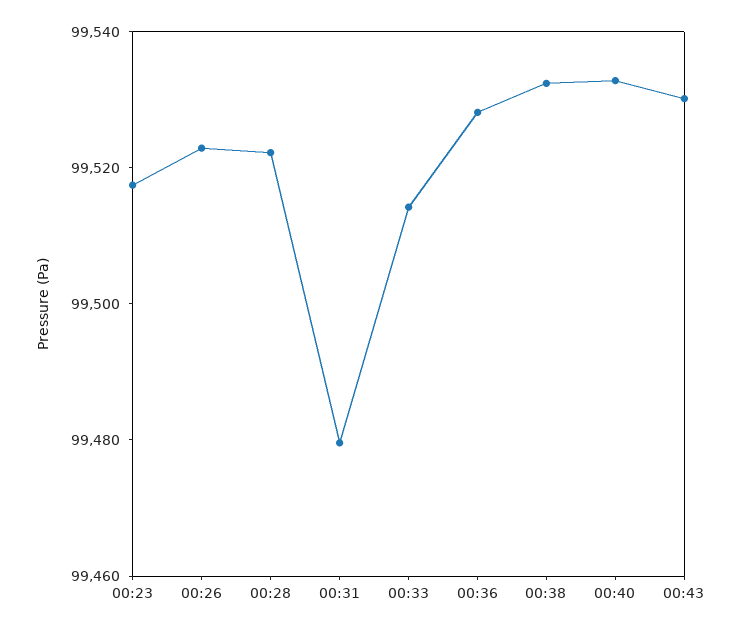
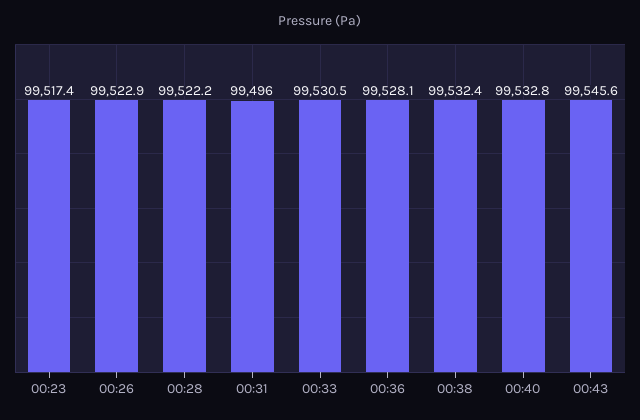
  {
    "00:23": 99517.4,
    "00:26": 99522.9,
    "00:28": 99522.2,
-   "00:31": 99480,
+   "00:31": 99496,
-   "00:33": 99515,
+   "00:33": 99530.5,
    "00:36": 99528.1,
    "00:38": 99532.4,
    "00:40": 99532.8,
-   "00:43": 99530
+   "00:43": 99545.6
  }

